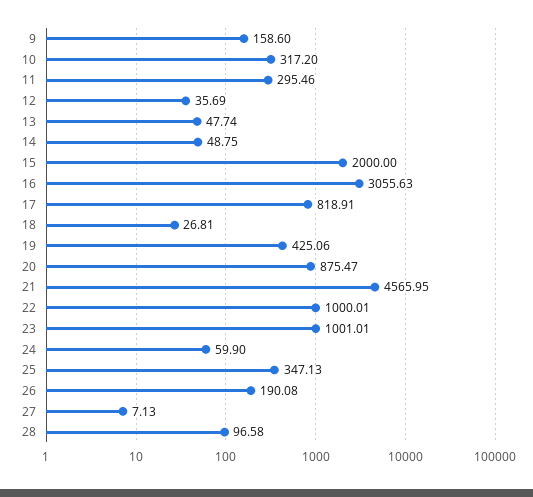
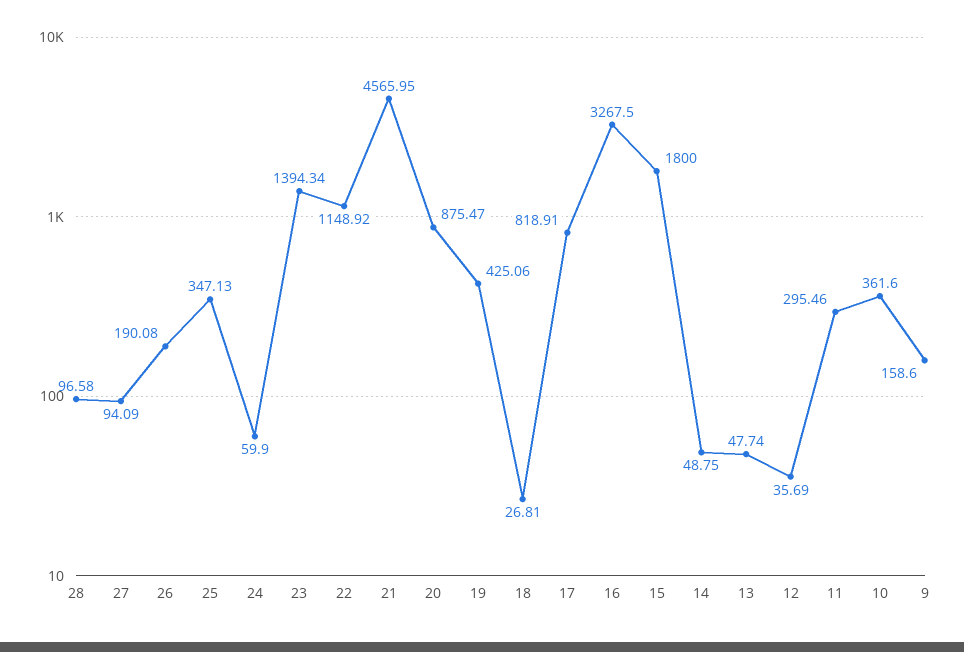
  {
    "9": 158.6,
-   "10": 317.2,
+   "10": 361.6,
    "11": 295.46,
    "12": 35.69,
    "13": 47.74,
    "14": 48.75,
-   "15": 2000,
+   "15": 1800,
-   "16": 3055.63,
+   "16": 3267.5,
    "17": 818.91,
    "18": 26.81,
    "19": 425.06,
    "20": 875.47,
    "21": 4565.95,
-   "22": 1000.01,
+   "22": 1148.92,
-   "23": 1001.01,
+   "23": 1394.34,
    "24": 59.9,
    "25": 347.13,
    "26": 190.08,
-   "27": 7.13,
+   "27": 94.09,
    "28": 96.58
  }

